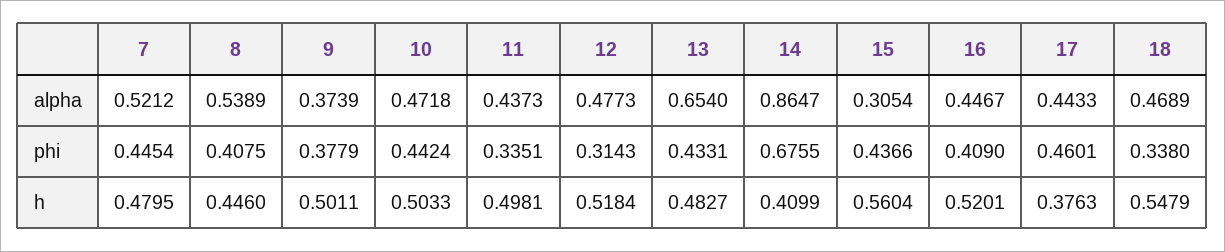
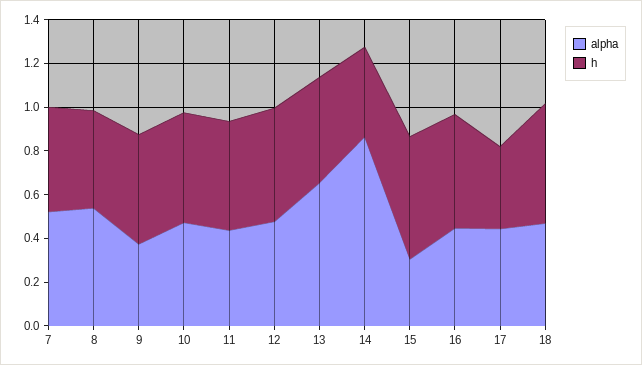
  {
    "alpha": {
      "7": 0.5212,
      "8": 0.5389,
      "9": 0.3739,
      "10": 0.4718,
      "11": 0.4373,
      "12": 0.4773,
      "13": 0.654,
      "14": 0.8647,
      "15": 0.3054,
      "16": 0.4467,
      "17": 0.4433,
      "18": 0.4689
    },
-   "phi": {
-     "7": 0.4454,
-     "8": 0.4075,
-     "9": 0.3779,
-     "10": 0.4424,
-     "11": 0.3351,
-     "12": 0.3143,
-     "13": 0.4331,
-     "14": 0.6755,
-     "15": 0.4366,
-     "16": 0.409,
-     "17": 0.4601,
-     "18": 0.338
-   },
    "h": {
      "7": 0.4795,
      "8": 0.446,
      "9": 0.5011,
      "10": 0.5033,
      "11": 0.4981,
      "12": 0.5184,
      "13": 0.4827,
      "14": 0.4099,
      "15": 0.5604,
      "16": 0.5201,
      "17": 0.3763,
      "18": 0.5479
    }
  }

